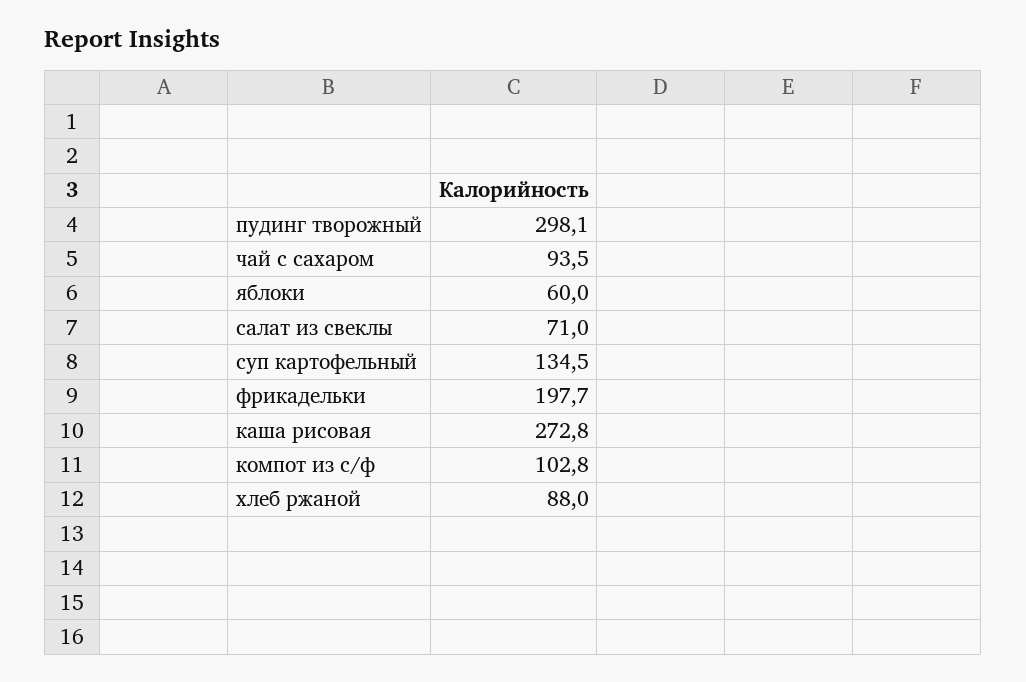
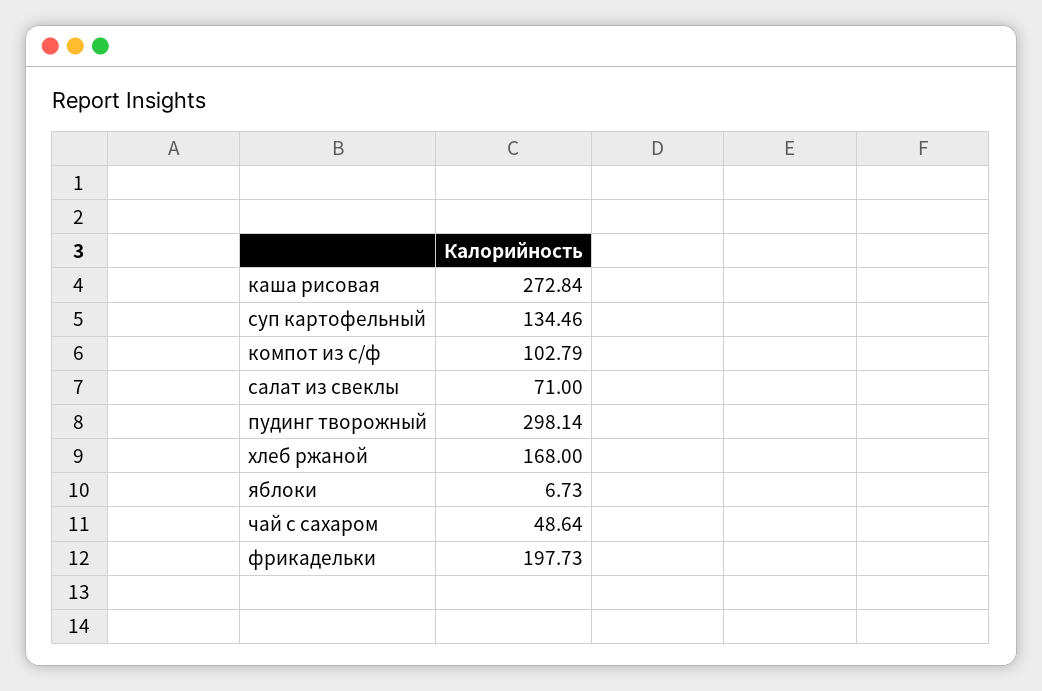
  {
    "пудинг творожный": 298.14,
-   "чай с сахаром": 93.5,
+   "чай с сахаром": 48.64,
-   "яблоки": 60,
+   "яблоки": 6.73,
    "салат из свеклы": 71,
    "суп картофельный": 134.46,
    "фрикадельки": 197.73,
    "каша рисовая": 272.84,
    "компот из с/ф": 102.79,
-   "хлеб ржаной": 88
+   "хлеб ржаной": 168
  }

